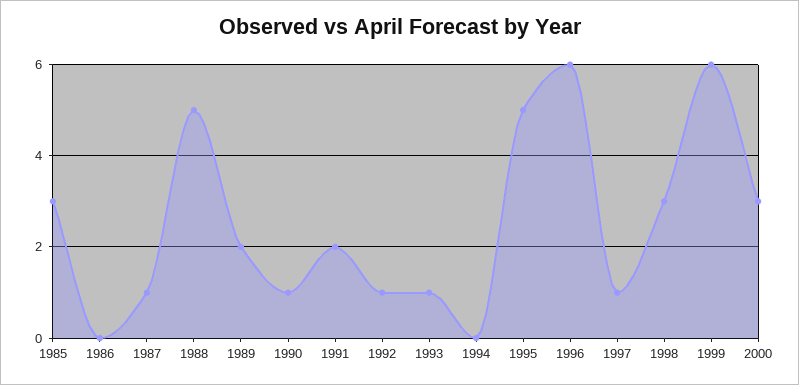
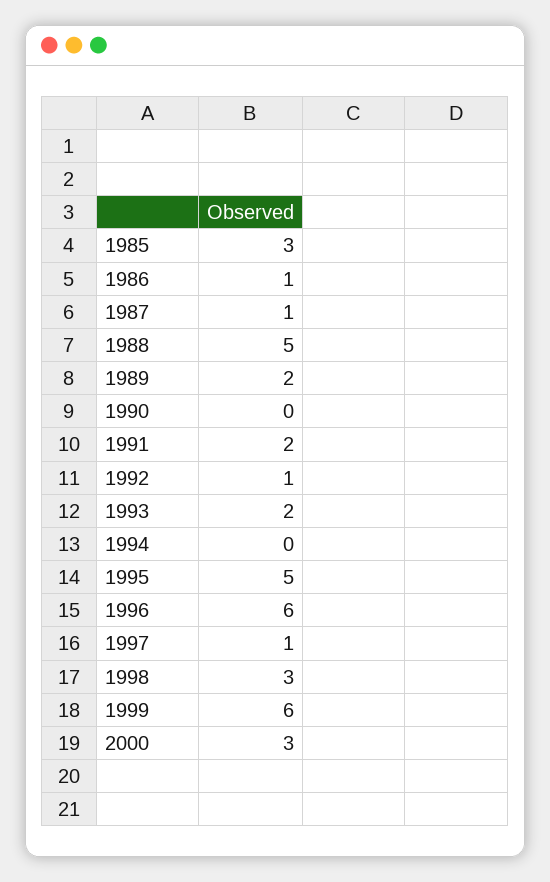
  {
    "1985": 3,
-   "1986": 0,
+   "1986": 1,
    "1987": 1,
    "1988": 5,
    "1989": 2,
-   "1990": 1,
+   "1990": 0,
    "1991": 2,
    "1992": 1,
-   "1993": 1,
+   "1993": 2,
    "1994": 0,
    "1995": 5,
    "1996": 6,
    "1997": 1,
    "1998": 3,
    "1999": 6,
    "2000": 3
  }

